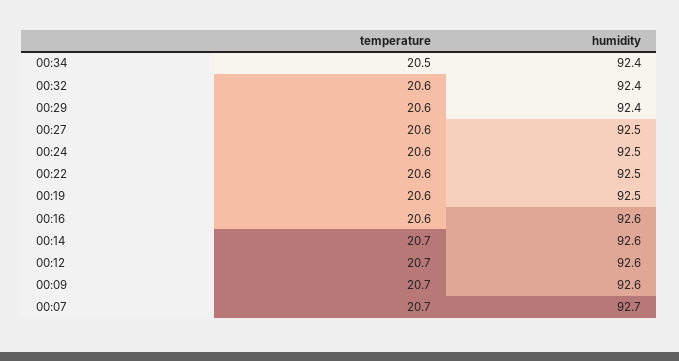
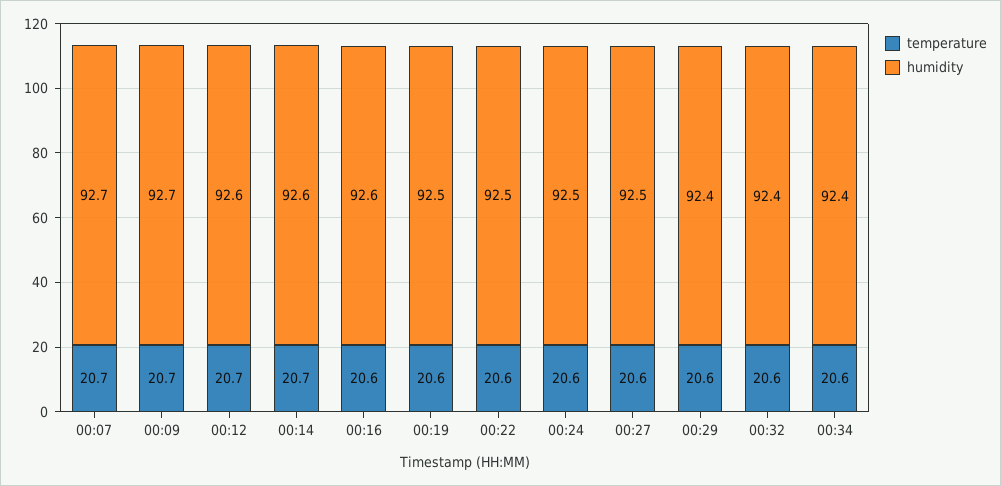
  {
    "temperature": {
-     "00:34": 20.5,
+     "00:34": 20.6,
      "00:32": 20.6,
      "00:29": 20.6,
      "00:27": 20.6,
      "00:24": 20.6,
      "00:22": 20.6,
      "00:19": 20.6,
      "00:16": 20.6,
      "00:14": 20.7,
      "00:12": 20.7,
      "00:09": 20.7,
      "00:07": 20.7
    },
    "humidity": {
      "00:34": 92.4,
      "00:32": 92.4,
      "00:29": 92.4,
      "00:27": 92.5,
      "00:24": 92.5,
      "00:22": 92.5,
      "00:19": 92.5,
      "00:16": 92.6,
      "00:14": 92.6,
      "00:12": 92.6,
-     "00:09": 92.6,
+     "00:09": 92.7,
      "00:07": 92.7
    }
  }

